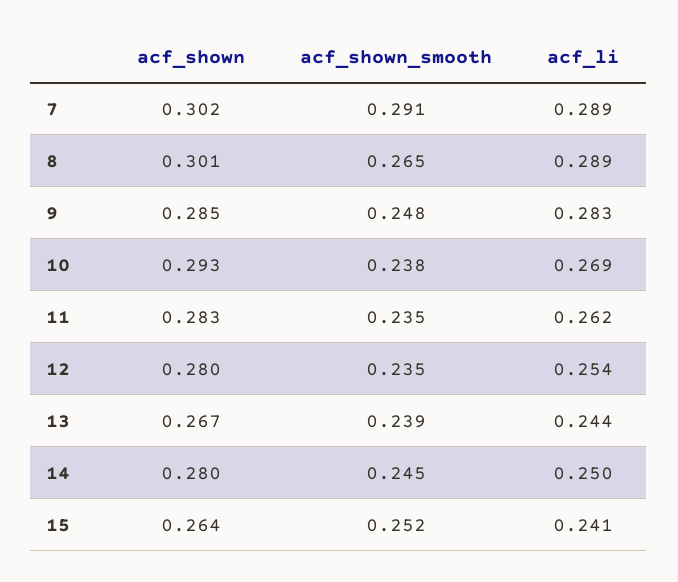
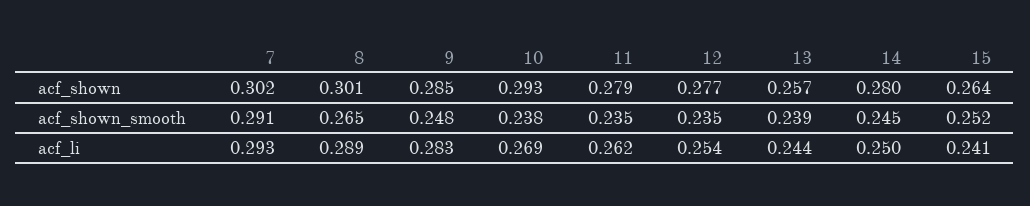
  {
    "acf_shown": {
      "7": 0.302,
      "8": 0.301,
      "9": 0.285,
      "10": 0.293,
-     "11": 0.283,
+     "11": 0.279,
-     "12": 0.28,
+     "12": 0.277,
-     "13": 0.267,
+     "13": 0.257,
      "14": 0.28,
      "15": 0.264
    },
    "acf_shown_smooth": {
      "7": 0.291,
      "8": 0.265,
      "9": 0.248,
      "10": 0.238,
      "11": 0.235,
      "12": 0.235,
      "13": 0.239,
      "14": 0.245,
      "15": 0.252
    },
    "acf_li": {
-     "7": 0.289,
+     "7": 0.293,
      "8": 0.289,
      "9": 0.283,
      "10": 0.269,
      "11": 0.262,
      "12": 0.254,
      "13": 0.244,
      "14": 0.25,
      "15": 0.241
    }
  }

